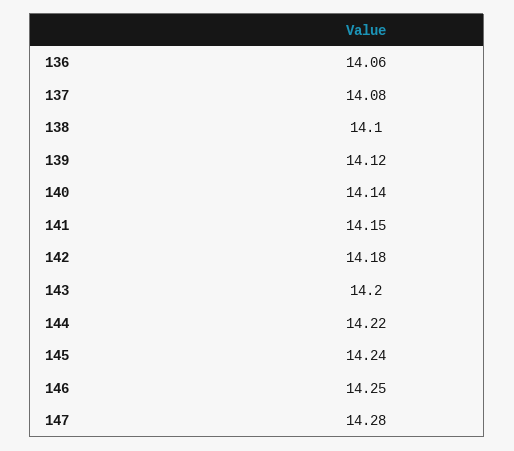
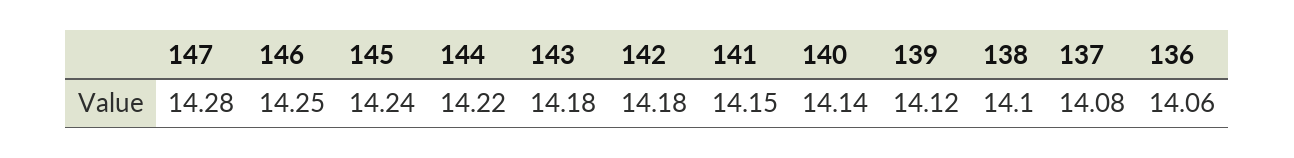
  {
    "136": 14.06,
    "137": 14.08,
    "138": 14.1,
    "139": 14.12,
    "140": 14.14,
    "141": 14.15,
    "142": 14.18,
-   "143": 14.2,
+   "143": 14.18,
    "144": 14.22,
    "145": 14.24,
    "146": 14.25,
    "147": 14.28
  }

